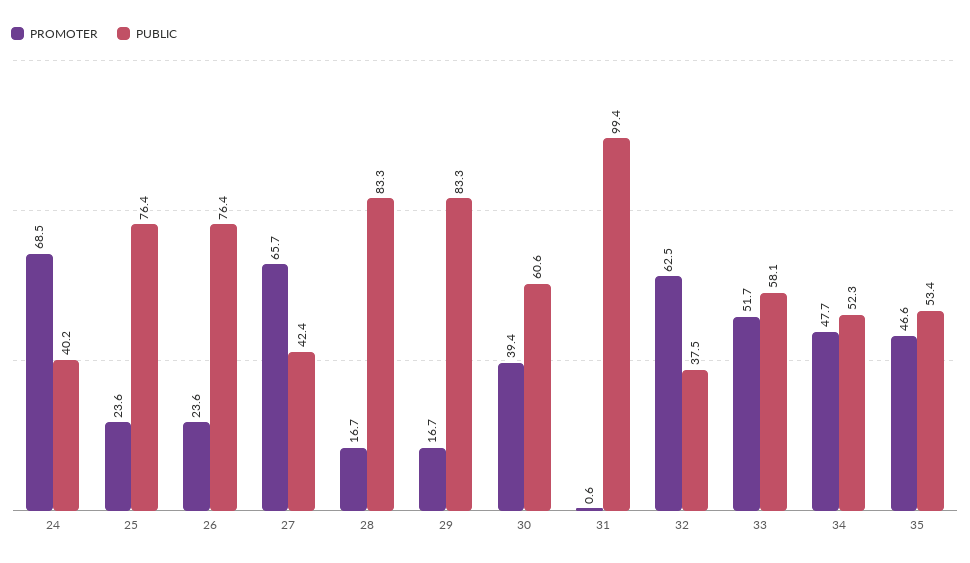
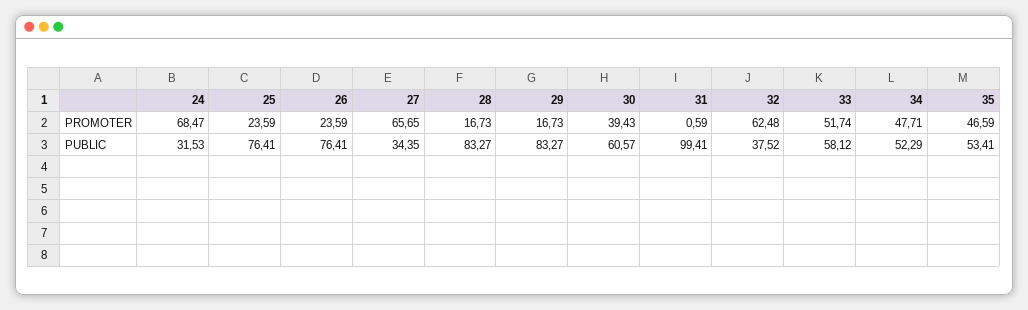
  {
    "PROMOTER": {
      "24": 68.47,
      "25": 23.59,
      "26": 23.59,
      "27": 65.65,
      "28": 16.73,
      "29": 16.73,
      "30": 39.43,
      "31": 0.59,
      "32": 62.48,
      "33": 51.74,
      "34": 47.71,
      "35": 46.59
    },
    "PUBLIC": {
-     "24": 40.2,
+     "24": 31.53,
      "25": 76.41,
      "26": 76.41,
-     "27": 42.4,
+     "27": 34.35,
      "28": 83.27,
      "29": 83.27,
      "30": 60.57,
      "31": 99.41,
      "32": 37.52,
      "33": 58.12,
      "34": 52.29,
      "35": 53.41
    }
  }

